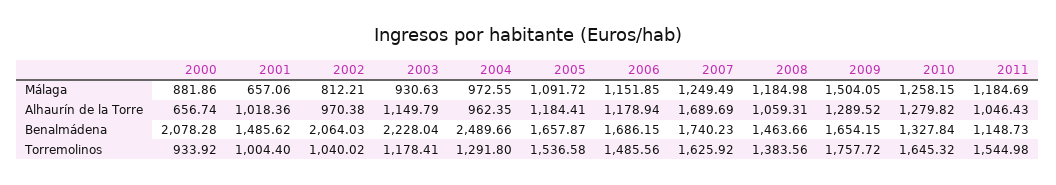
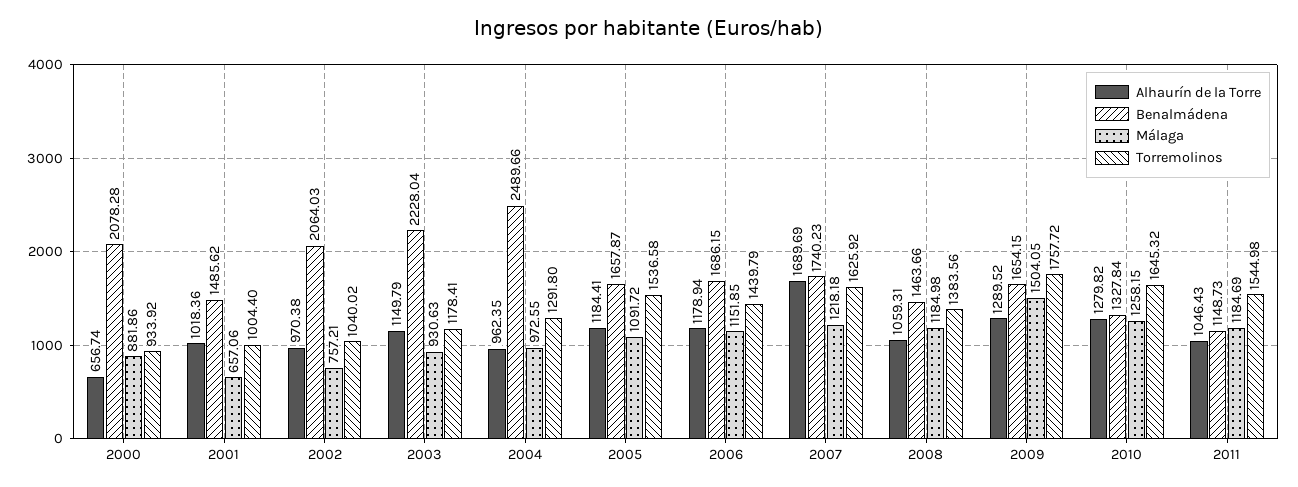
  {
    "Málaga": {
      "2000": 881.86,
      "2001": 657.06,
-     "2002": 812.21,
+     "2002": 757.21,
      "2003": 930.63,
      "2004": 972.55,
      "2005": 1091.72,
      "2006": 1151.85,
-     "2007": 1249.49,
+     "2007": 1218.18,
      "2008": 1184.98,
      "2009": 1504.05,
      "2010": 1258.15,
      "2011": 1184.69
    },
    "Alhaurín de la Torre": {
      "2000": 656.74,
      "2001": 1018.36,
      "2002": 970.38,
      "2003": 1149.79,
      "2004": 962.35,
      "2005": 1184.41,
      "2006": 1178.94,
      "2007": 1689.69,
      "2008": 1059.31,
      "2009": 1289.52,
      "2010": 1279.82,
      "2011": 1046.43
    },
    "Benalmádena": {
      "2000": 2078.28,
      "2001": 1485.62,
      "2002": 2064.03,
      "2003": 2228.04,
      "2004": 2489.66,
      "2005": 1657.87,
      "2006": 1686.15,
      "2007": 1740.23,
      "2008": 1463.66,
      "2009": 1654.15,
      "2010": 1327.84,
      "2011": 1148.73
    },
    "Torremolinos": {
      "2000": 933.92,
      "2001": 1004.4,
      "2002": 1040.02,
      "2003": 1178.41,
      "2004": 1291.8,
      "2005": 1536.58,
-     "2006": 1485.56,
+     "2006": 1439.79,
      "2007": 1625.92,
      "2008": 1383.56,
      "2009": 1757.72,
      "2010": 1645.32,
      "2011": 1544.98
    }
  }

